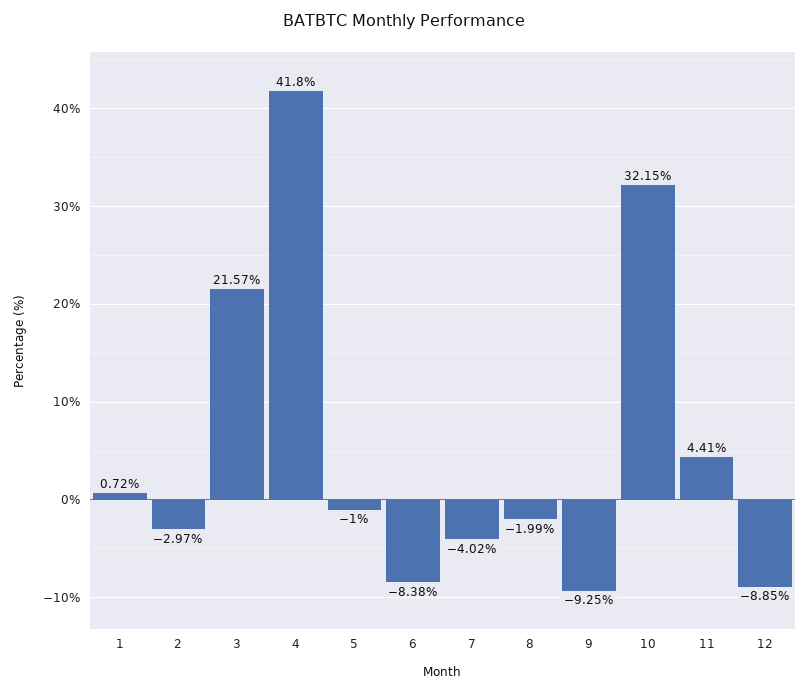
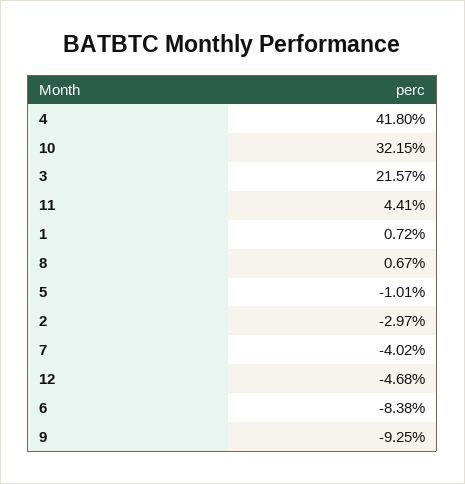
  {
    "1": 0.72,
    "2": -2.97,
    "3": 21.57,
    "4": 41.8,
-   "5": -1,
+   "5": -1.01,
    "6": -8.38,
    "7": -4.02,
-   "8": -1.99,
+   "8": 0.67,
    "9": -9.25,
    "10": 32.15,
    "11": 4.41,
-   "12": -8.85
+   "12": -4.68
  }

